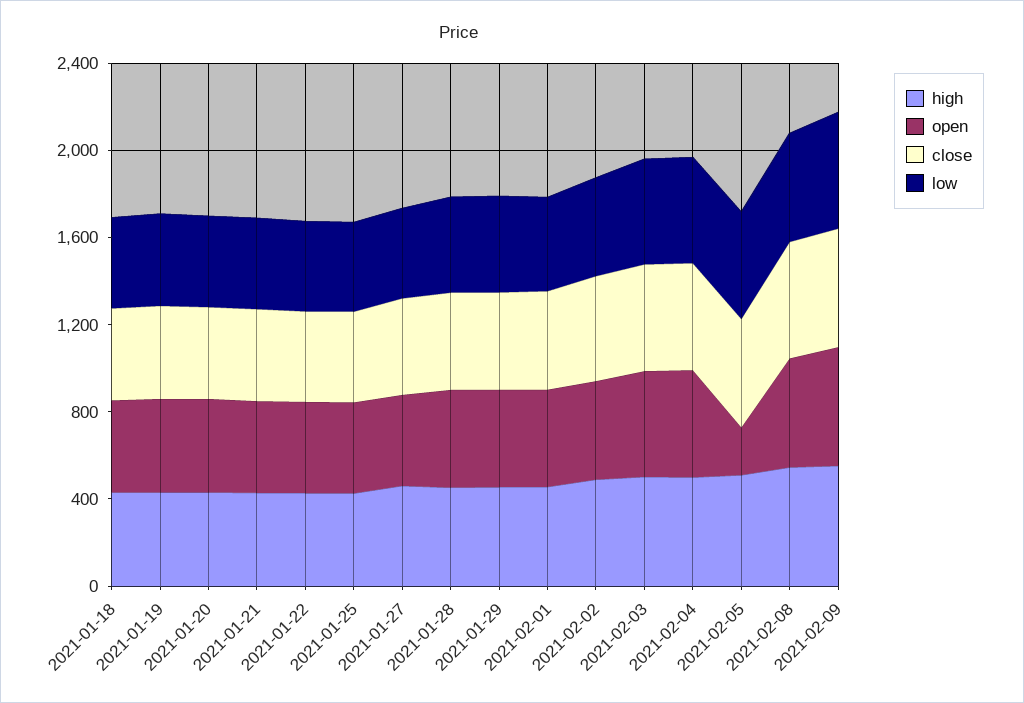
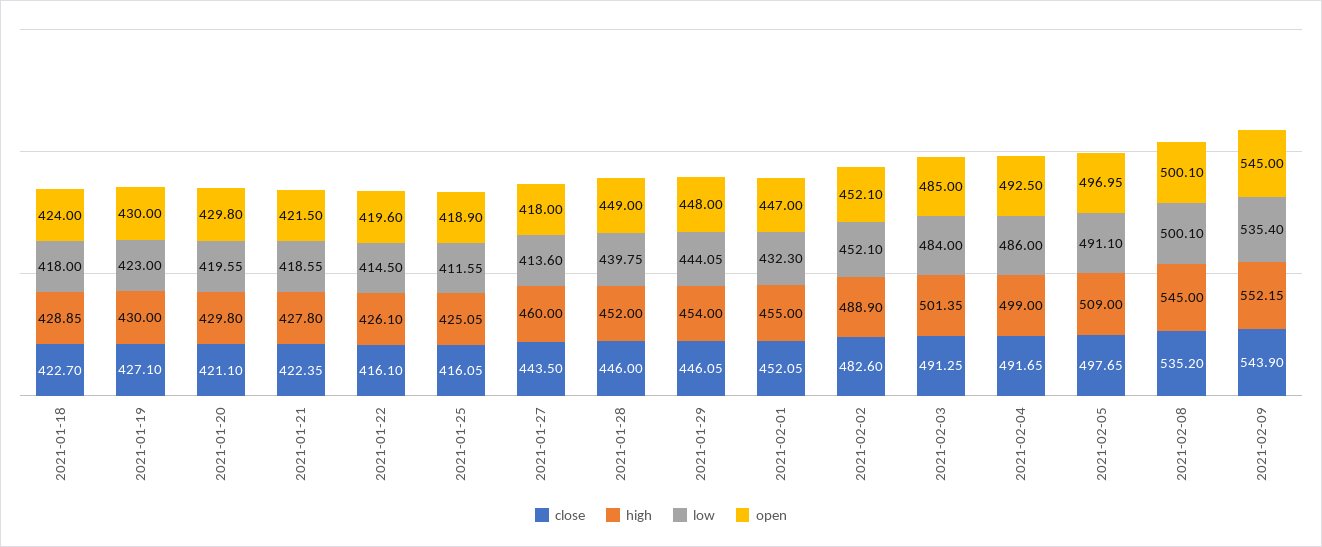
  {
    "high": {
      "2021-01-18": 428.85,
      "2021-01-19": 430,
      "2021-01-20": 429.8,
      "2021-01-21": 427.8,
      "2021-01-22": 426.1,
      "2021-01-25": 425.05,
      "2021-01-27": 460,
      "2021-01-28": 452,
      "2021-01-29": 454,
      "2021-02-01": 455,
      "2021-02-02": 488.9,
      "2021-02-03": 501.35,
      "2021-02-04": 499,
      "2021-02-05": 509,
      "2021-02-08": 545,
      "2021-02-09": 552.15
    },
    "open": {
      "2021-01-18": 424,
      "2021-01-19": 430,
      "2021-01-20": 429.8,
      "2021-01-21": 421.5,
      "2021-01-22": 419.6,
      "2021-01-25": 418.9,
      "2021-01-27": 418,
      "2021-01-28": 449,
      "2021-01-29": 448,
      "2021-02-01": 447,
      "2021-02-02": 452.1,
      "2021-02-03": 485,
      "2021-02-04": 492.5,
-     "2021-02-05": 200,
+     "2021-02-05": 496.95,
      "2021-02-08": 500.1,
      "2021-02-09": 545
    },
    "close": {
      "2021-01-18": 422.7,
      "2021-01-19": 427.1,
      "2021-01-20": 421.1,
      "2021-01-21": 422.35,
      "2021-01-22": 416.1,
      "2021-01-25": 416.05,
      "2021-01-27": 443.5,
      "2021-01-28": 446,
      "2021-01-29": 446.05,
      "2021-02-01": 452.05,
      "2021-02-02": 482.6,
      "2021-02-03": 491.25,
      "2021-02-04": 491.65,
      "2021-02-05": 497.65,
      "2021-02-08": 535.2,
      "2021-02-09": 543.9
    },
    "low": {
      "2021-01-18": 418,
      "2021-01-19": 423,
      "2021-01-20": 419.55,
      "2021-01-21": 418.55,
      "2021-01-22": 414.5,
      "2021-01-25": 411.55,
      "2021-01-27": 413.6,
      "2021-01-28": 439.75,
      "2021-01-29": 444.05,
      "2021-02-01": 432.3,
      "2021-02-02": 452.1,
      "2021-02-03": 484,
      "2021-02-04": 486,
      "2021-02-05": 491.1,
      "2021-02-08": 500.1,
      "2021-02-09": 535.4
    }
  }

